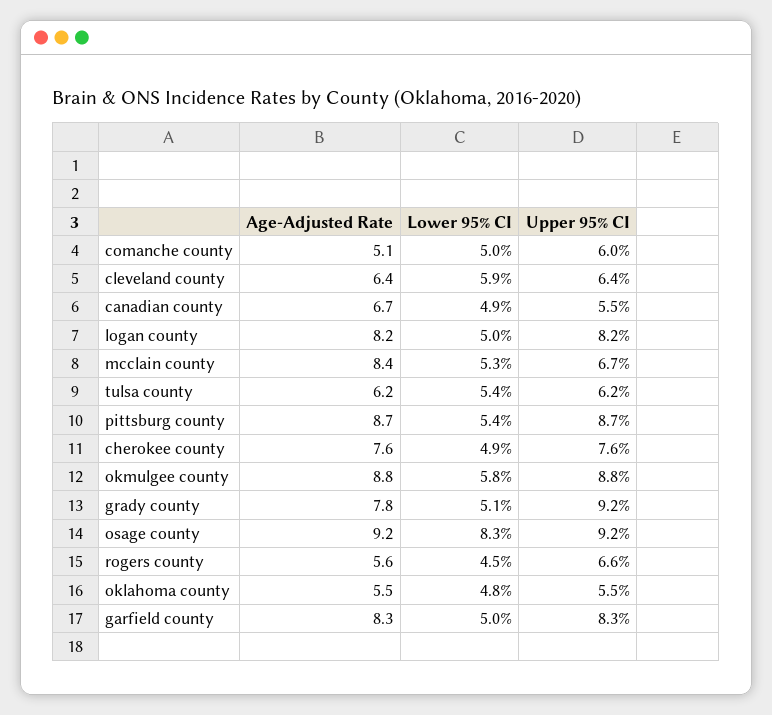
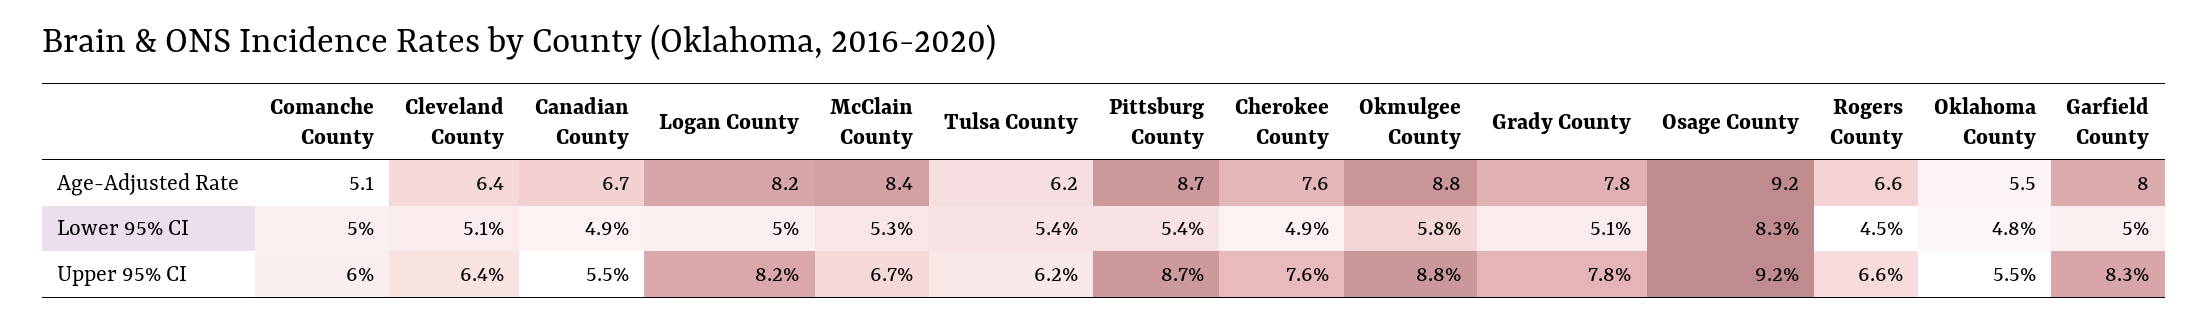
  {
    "Age-Adjusted Rate": {
      "comanche county": 5.1,
      "cleveland county": 6.4,
      "canadian county": 6.7,
      "logan county": 8.2,
      "mcclain county": 8.4,
      "tulsa county": 6.2,
      "pittsburg county": 8.7,
      "cherokee county": 7.6,
      "okmulgee county": 8.8,
      "grady county": 7.8,
      "osage county": 9.2,
-     "rogers county": 5.6,
+     "rogers county": 6.6,
      "oklahoma county": 5.5,
-     "garfield county": 8.3
+     "garfield county": 8
    },
    "Lower 95% CI": {
      "comanche county": 5,
-     "cleveland county": 5.9,
+     "cleveland county": 5.1,
      "canadian county": 4.9,
      "logan county": 5,
      "mcclain county": 5.3,
      "tulsa county": 5.4,
      "pittsburg county": 5.4,
      "cherokee county": 4.9,
      "okmulgee county": 5.8,
      "grady county": 5.1,
      "osage county": 8.3,
      "rogers county": 4.5,
      "oklahoma county": 4.8,
      "garfield county": 5
    },
    "Upper 95% CI": {
      "comanche county": 6,
      "cleveland county": 6.4,
      "canadian county": 5.5,
      "logan county": 8.2,
      "mcclain county": 6.7,
      "tulsa county": 6.2,
      "pittsburg county": 8.7,
      "cherokee county": 7.6,
      "okmulgee county": 8.8,
-     "grady county": 9.2,
+     "grady county": 7.8,
      "osage county": 9.2,
      "rogers county": 6.6,
      "oklahoma county": 5.5,
      "garfield county": 8.3
    }
  }

